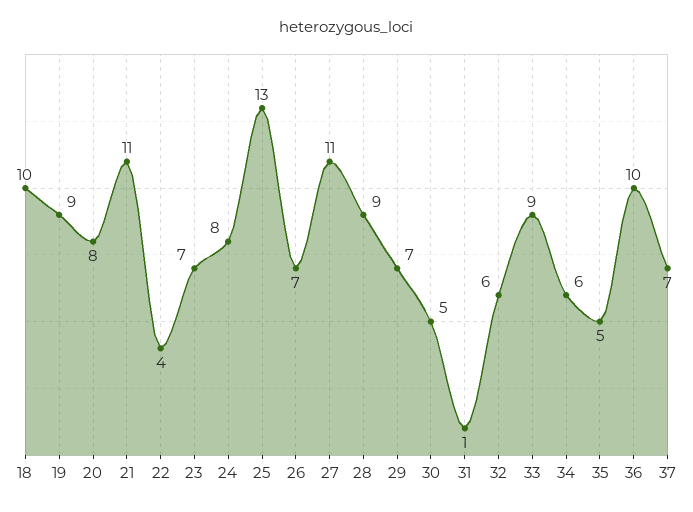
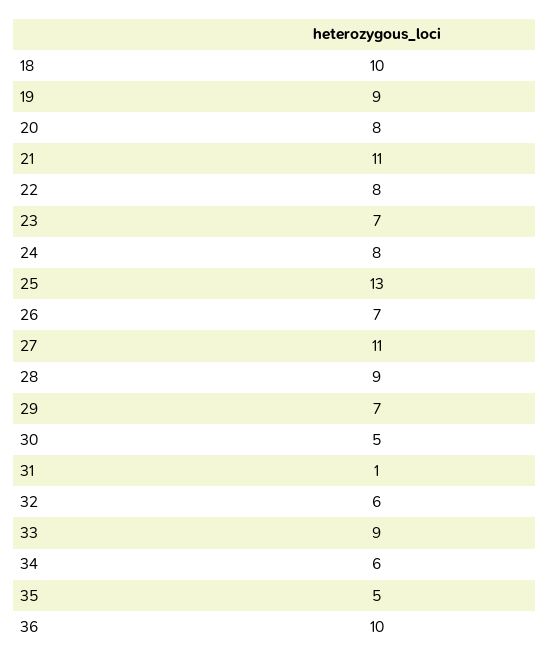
  {
    "18": 10,
    "19": 9,
    "20": 8,
    "21": 11,
-   "22": 4,
+   "22": 8,
    "23": 7,
    "24": 8,
    "25": 13,
    "26": 7,
    "27": 11,
    "28": 9,
    "29": 7,
    "30": 5,
    "31": 1,
    "32": 6,
    "33": 9,
    "34": 6,
    "35": 5,
-   "36": 10,
+   "36": 10
-   "37": 7
  }

